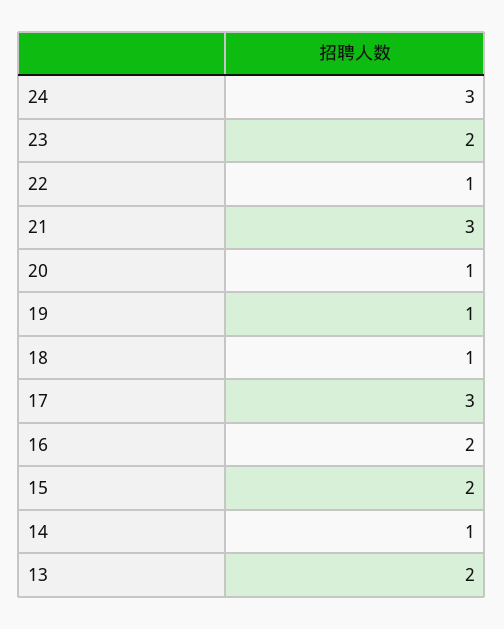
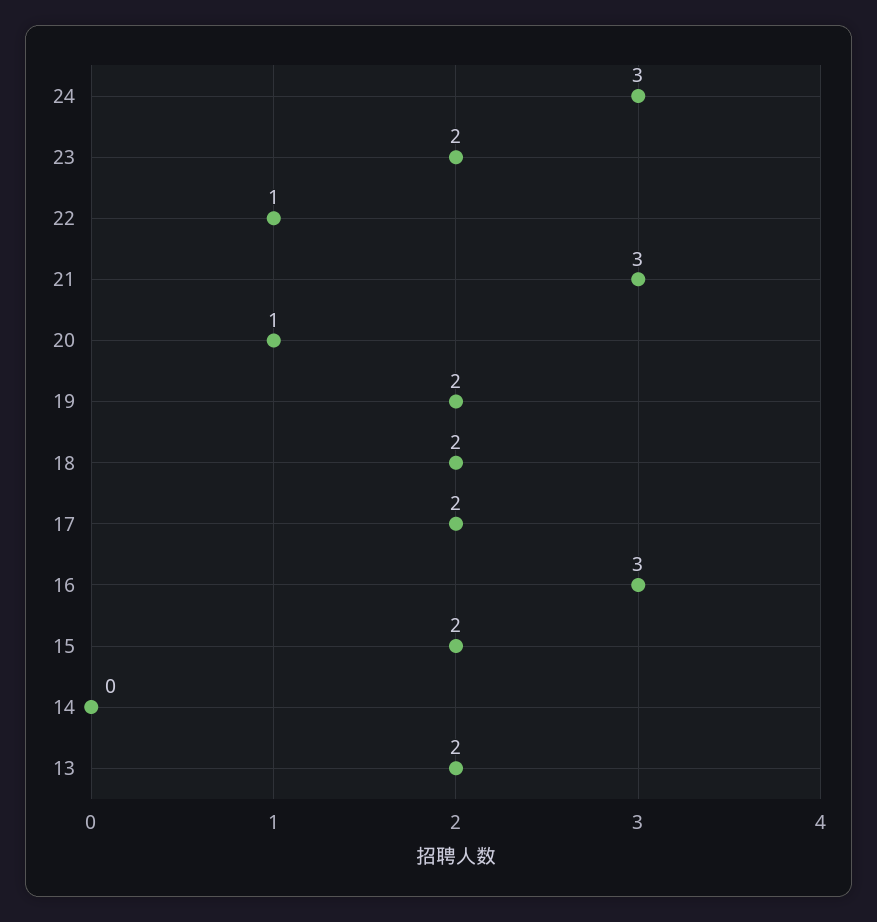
  {
    "24": 3,
    "23": 2,
    "22": 1,
    "21": 3,
    "20": 1,
-   "19": 1,
+   "19": 2,
-   "18": 1,
+   "18": 2,
-   "17": 3,
+   "17": 2,
-   "16": 2,
+   "16": 3,
    "15": 2,
-   "14": 1,
+   "14": 0,
    "13": 2
  }

